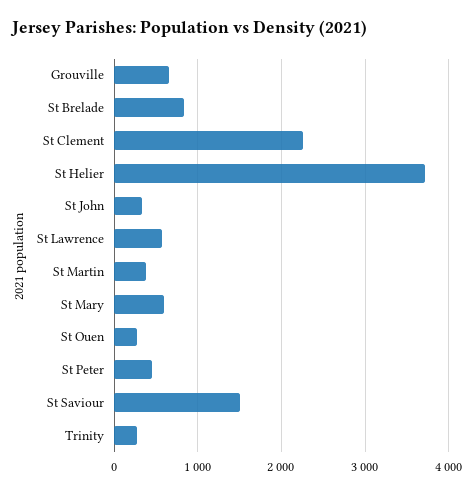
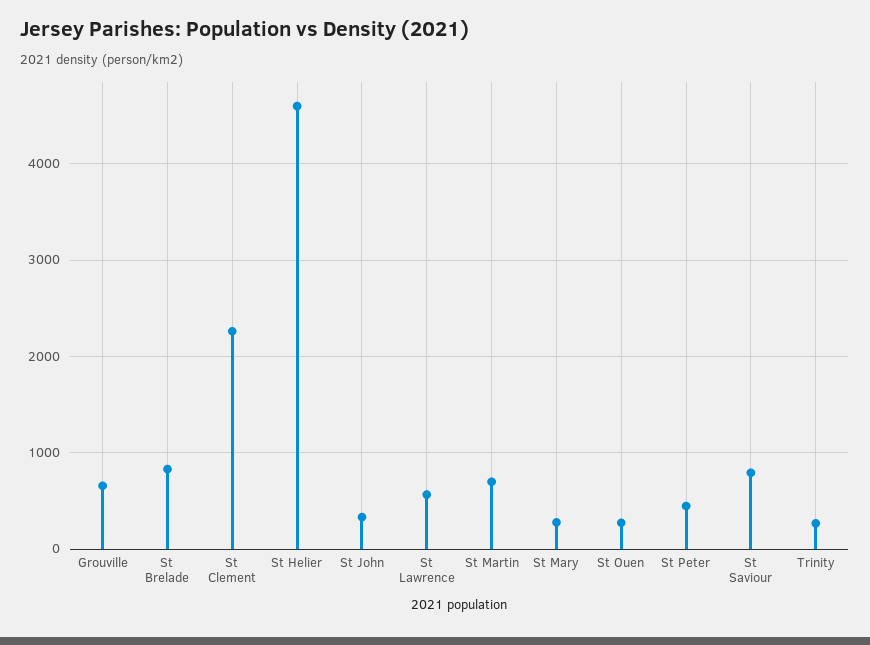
  {
    "Grouville": 700,
    "St Brelade": 800,
    "St Clement": 2300,
-   "St Helier": 3700,
+   "St Helier": 4600,
    "St John": 300,
    "St Lawrence": 600,
-   "St Martin": 400,
+   "St Martin": 700,
-   "St Mary": 600,
+   "St Mary": 300,
    "St Ouen": 300,
    "St Peter": 400,
-   "St Saviour": 1500,
+   "St Saviour": 800,
    "Trinity": 300
  }

